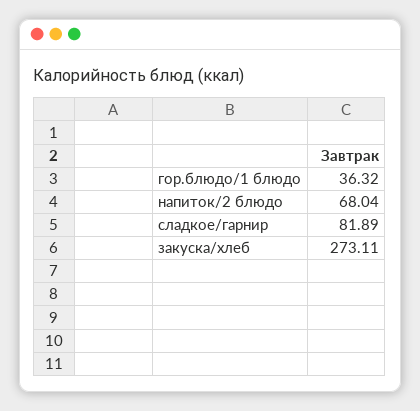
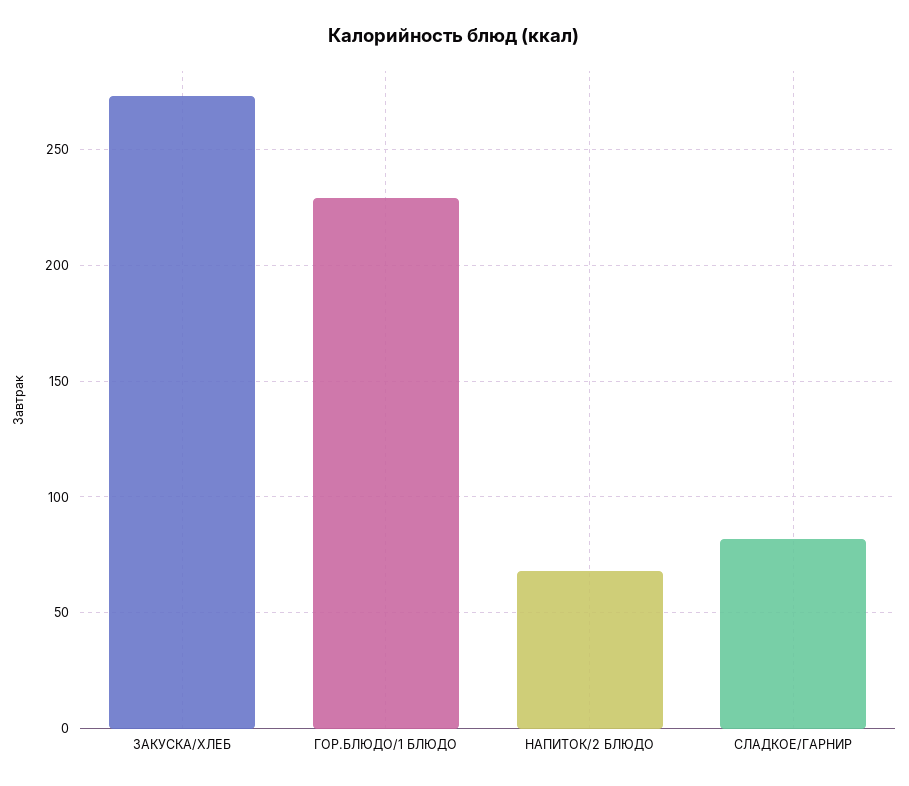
  {
-   "гор.блюдо/1 блюдо": 36.32,
+   "гор.блюдо/1 блюдо": 230,
    "напиток/2 блюдо": 68.04,
    "сладкое/гарнир": 81.89,
    "закуска/хлеб": 273.11
  }

